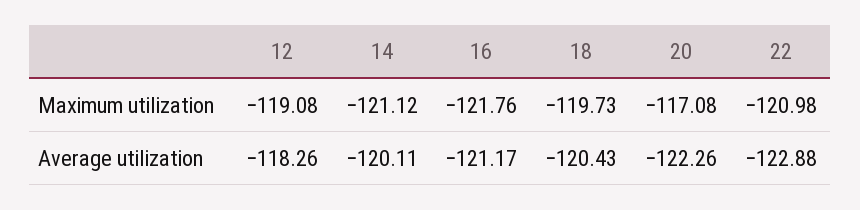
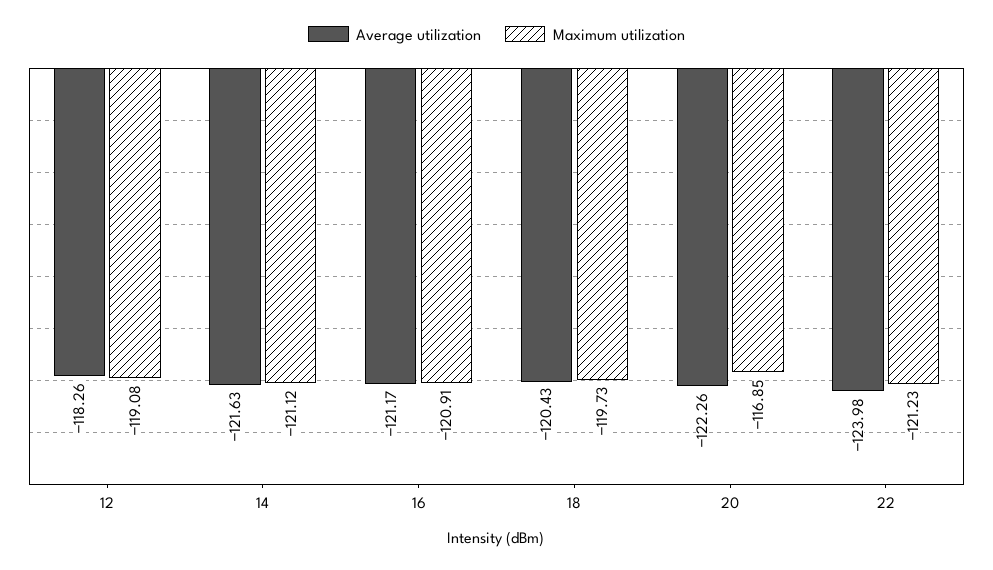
  {
    "Maximum utilization": {
      "12": -119.08,
      "14": -121.12,
-     "16": -121.76,
+     "16": -120.91,
      "18": -119.73,
-     "20": -117.08,
+     "20": -116.85,
-     "22": -120.98
+     "22": -121.23
    },
    "Average utilization": {
      "12": -118.26,
-     "14": -120.11,
+     "14": -121.63,
      "16": -121.17,
      "18": -120.43,
      "20": -122.26,
-     "22": -122.88
+     "22": -123.98
    }
  }

